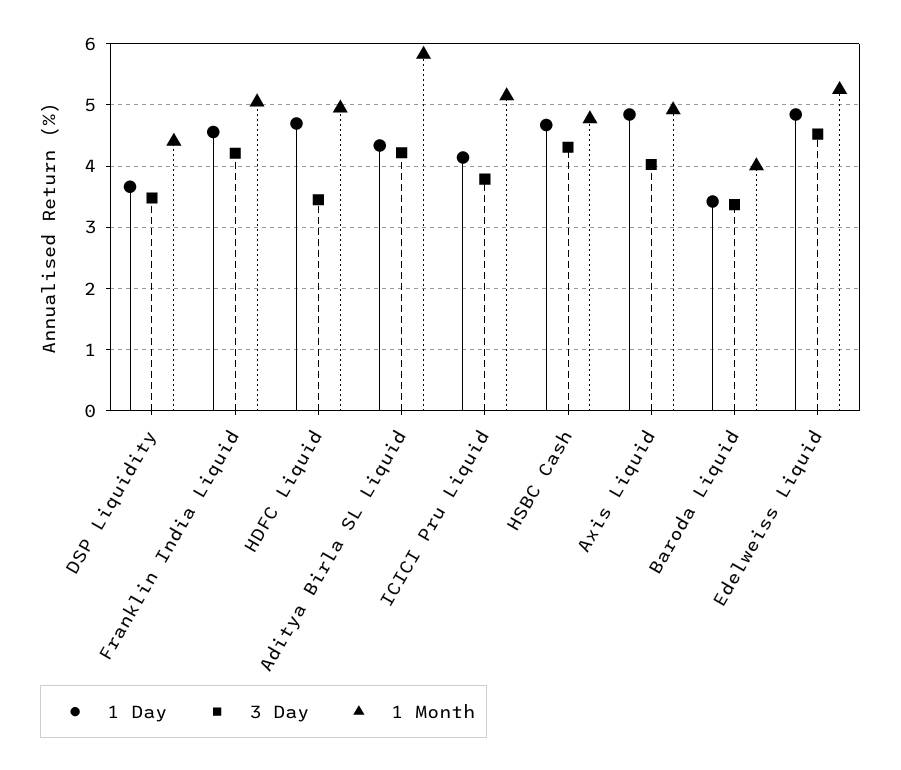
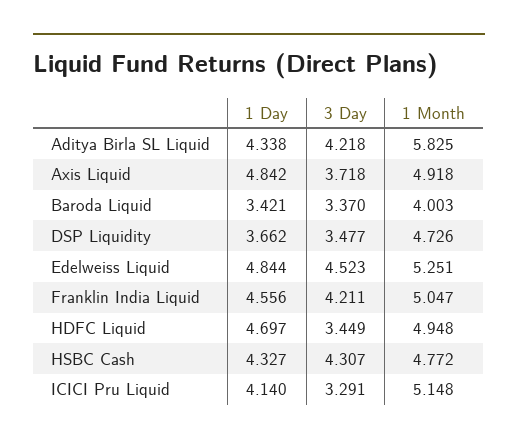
  {
    "1 Day": {
      "DSP Liquidity": 3.662,
      "Franklin India Liquid": 4.556,
      "HDFC Liquid": 4.697,
      "Aditya Birla SL Liquid": 4.338,
      "ICICI Pru Liquid": 4.14,
-     "HSBC Cash": 4.7,
+     "HSBC Cash": 4.327,
      "Axis Liquid": 4.842,
      "Baroda Liquid": 3.421,
      "Edelweiss Liquid": 4.844
    },
    "3 Day": {
      "DSP Liquidity": 3.477,
      "Franklin India Liquid": 4.211,
      "HDFC Liquid": 3.449,
      "Aditya Birla SL Liquid": 4.218,
-     "ICICI Pru Liquid": 3.8,
+     "ICICI Pru Liquid": 3.291,
      "HSBC Cash": 4.307,
-     "Axis Liquid": 4,
+     "Axis Liquid": 3.718,
      "Baroda Liquid": 3.37,
      "Edelweiss Liquid": 4.523
    },
    "1 Month": {
-     "DSP Liquidity": 4.4,
+     "DSP Liquidity": 4.726,
      "Franklin India Liquid": 5.047,
      "HDFC Liquid": 4.948,
      "Aditya Birla SL Liquid": 5.825,
      "ICICI Pru Liquid": 5.148,
      "HSBC Cash": 4.772,
      "Axis Liquid": 4.918,
      "Baroda Liquid": 4.003,
      "Edelweiss Liquid": 5.251
    }
  }

